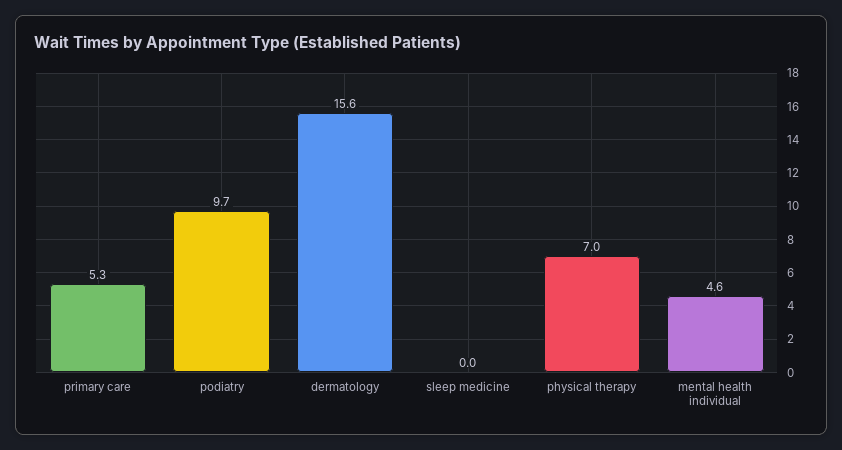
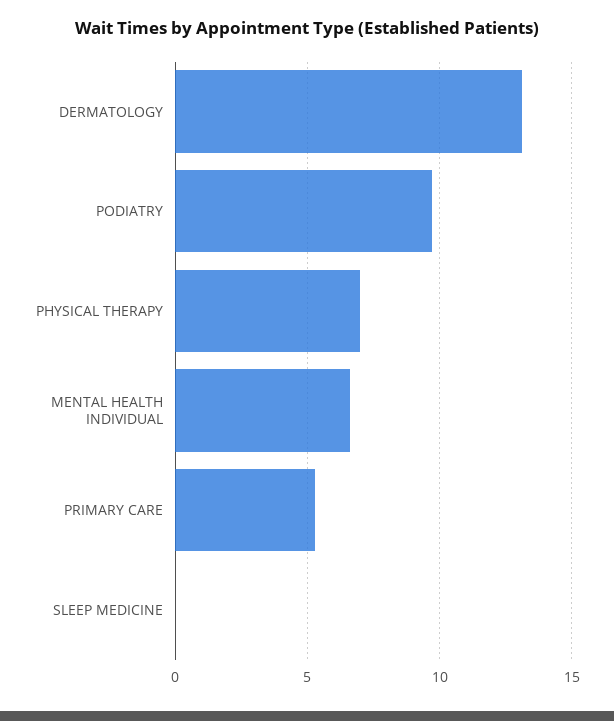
  {
    "primary care": 5.3,
    "podiatry": 9.7,
-   "dermatology": 15.6,
+   "dermatology": 13,
    "sleep medicine": 0,
    "physical therapy": 7,
-   "mental health individual": 4.6
+   "mental health individual": 6.5
  }

